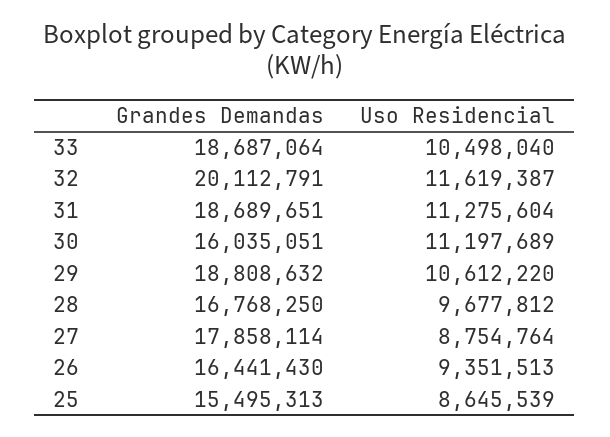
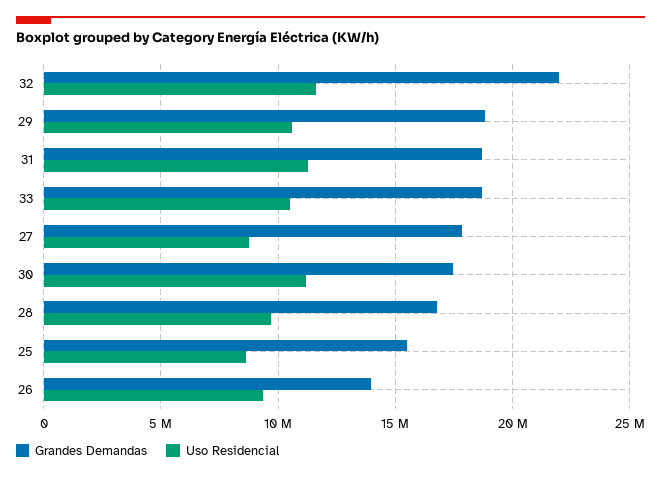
  {
    "Grandes Demandas": {
      "33": 18687064,
-     "32": 20112791,
+     "32": 22000000,
      "31": 18689651,
-     "30": 16035051,
+     "30": 17500000,
      "29": 18808632,
      "28": 16768250,
      "27": 17858114,
-     "26": 16441430,
+     "26": 14000000,
      "25": 15495313
    },
    "Uso Residencial": {
      "33": 10498040,
      "32": 11619387,
      "31": 11275604,
      "30": 11197689,
      "29": 10612220,
      "28": 9677812,
      "27": 8754764,
      "26": 9351513,
      "25": 8645539
    }
  }

